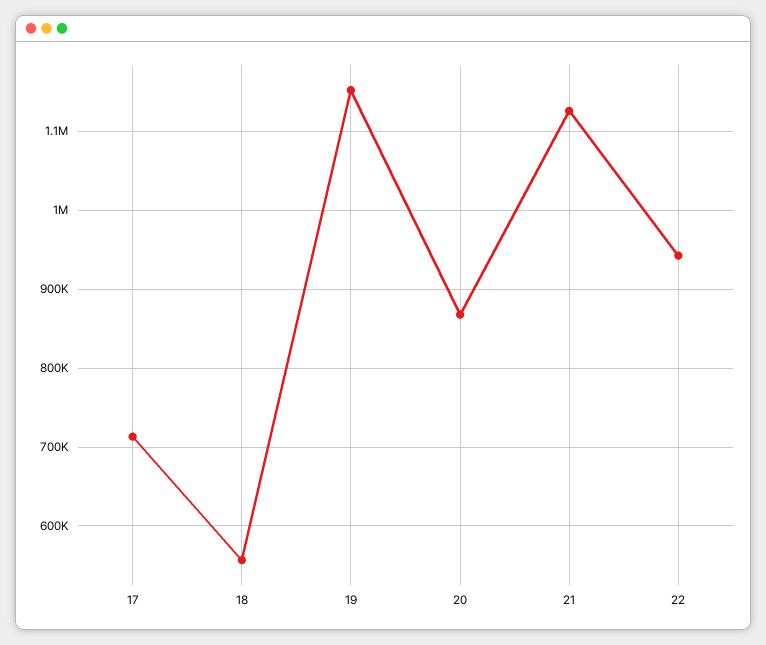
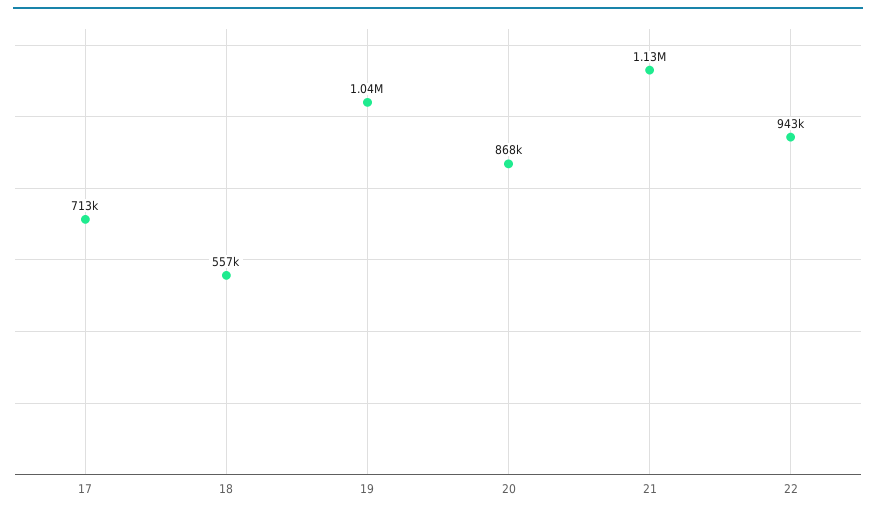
  {
    "17": 713000,
    "18": 557000,
-   "19": 1150000,
+   "19": 1040000,
    "20": 868000,
    "21": 1130000,
    "22": 943000
  }

